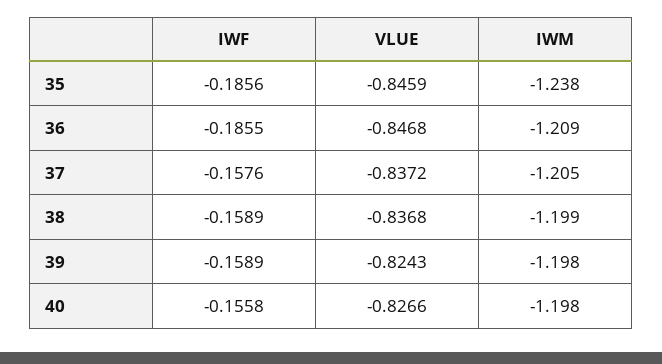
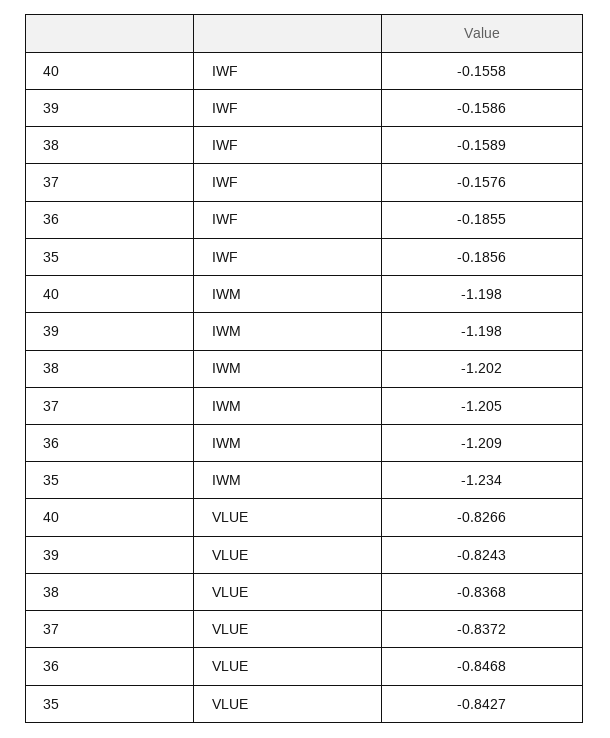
  {
    "IWF": {
      "35": -0.1856,
      "36": -0.1855,
      "37": -0.1576,
      "38": -0.1589,
-     "39": -0.1589,
+     "39": -0.1586,
      "40": -0.1558
    },
    "VLUE": {
-     "35": -0.8459,
+     "35": -0.8427,
      "36": -0.8468,
      "37": -0.8372,
      "38": -0.8368,
      "39": -0.8243,
      "40": -0.8266
    },
    "IWM": {
-     "35": -1.238,
+     "35": -1.234,
      "36": -1.209,
      "37": -1.205,
-     "38": -1.199,
+     "38": -1.202,
      "39": -1.198,
      "40": -1.198
    }
  }

